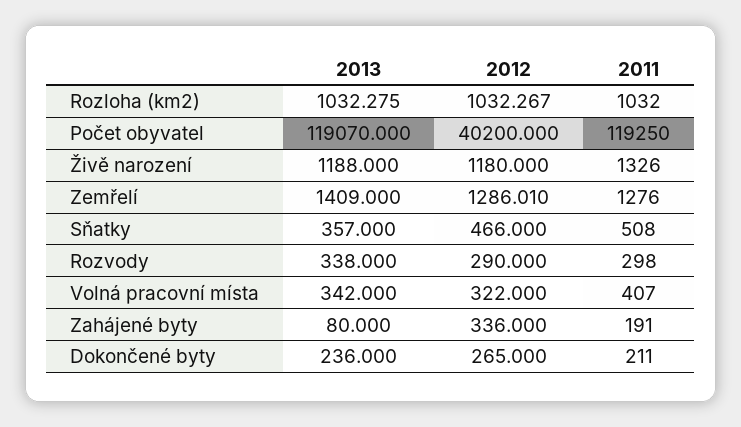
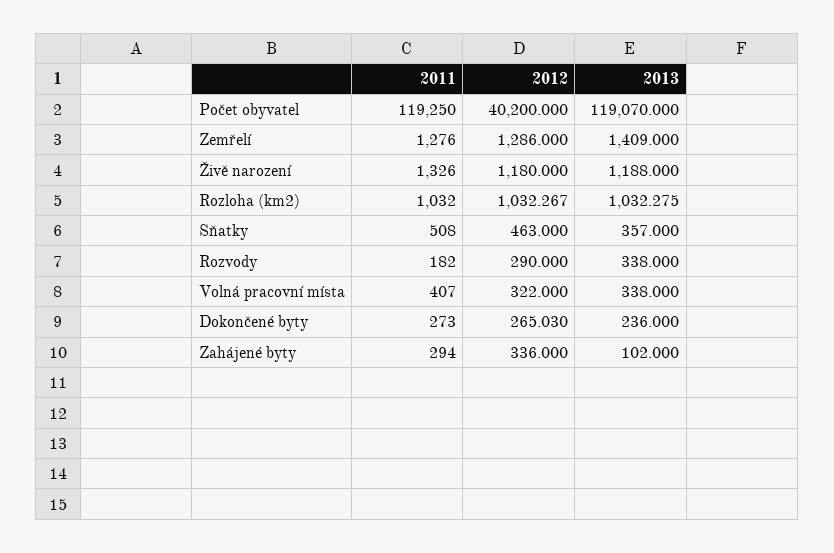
  {
    "2013": {
      "Rozloha (km2)": 1032.275,
      "Počet obyvatel": 119070,
      "Živě narození": 1188,
      "Zemřelí": 1409,
      "Sňatky": 357,
      "Rozvody": 338,
-     "Volná pracovní místa": 342,
+     "Volná pracovní místa": 338,
-     "Zahájené byty": 80,
+     "Zahájené byty": 102,
      "Dokončené byty": 236
    },
    "2012": {
      "Rozloha (km2)": 1032.267,
      "Počet obyvatel": 40200,
      "Živě narození": 1180,
-     "Zemřelí": 1286.01,
+     "Zemřelí": 1286,
-     "Sňatky": 466,
+     "Sňatky": 463,
      "Rozvody": 290,
      "Volná pracovní místa": 322,
      "Zahájené byty": 336,
-     "Dokončené byty": 265
+     "Dokončené byty": 265.03
    },
    "2011": {
      "Rozloha (km2)": 1032,
      "Počet obyvatel": 119250,
      "Živě narození": 1326,
      "Zemřelí": 1276,
      "Sňatky": 508,
-     "Rozvody": 298,
+     "Rozvody": 182,
      "Volná pracovní místa": 407,
-     "Zahájené byty": 191,
+     "Zahájené byty": 294,
-     "Dokončené byty": 211
+     "Dokončené byty": 273
    }
  }

